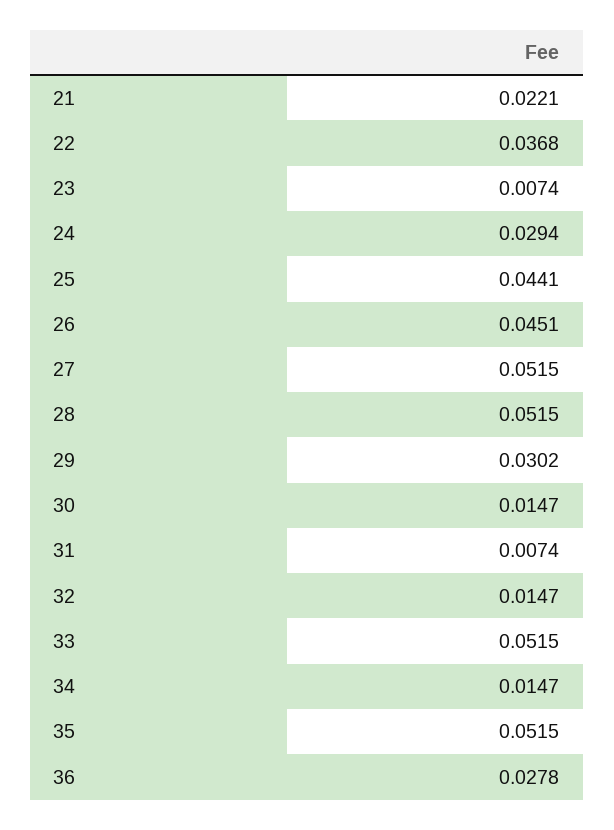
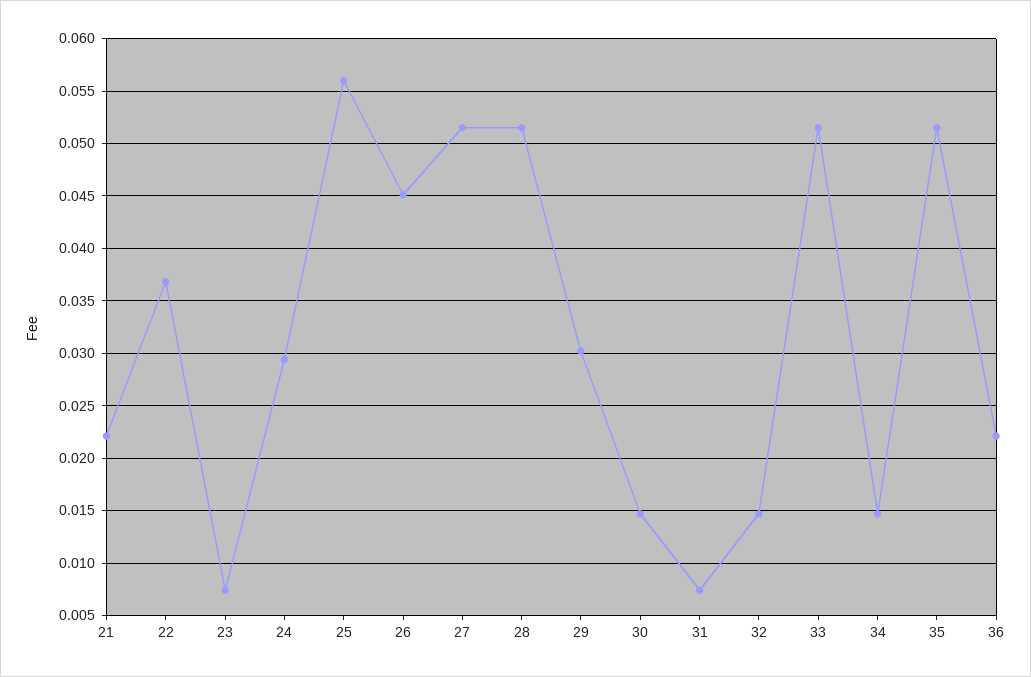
  {
    "21": 0.0221,
    "22": 0.0368,
    "23": 0.0074,
    "24": 0.0294,
-   "25": 0.0441,
+   "25": 0.056,
    "26": 0.0451,
    "27": 0.0515,
    "28": 0.0515,
    "29": 0.0302,
    "30": 0.0147,
    "31": 0.0074,
    "32": 0.0147,
    "33": 0.0515,
    "34": 0.0147,
    "35": 0.0515,
-   "36": 0.0278
+   "36": 0.022
  }

